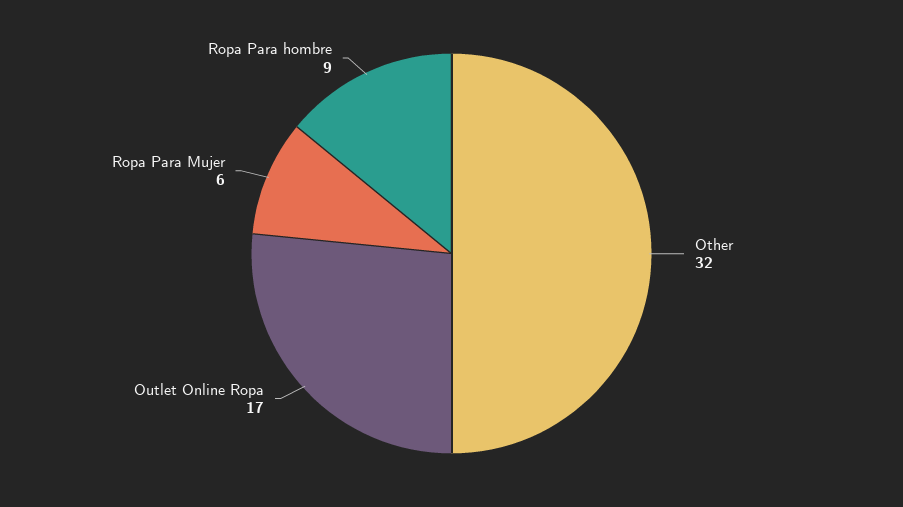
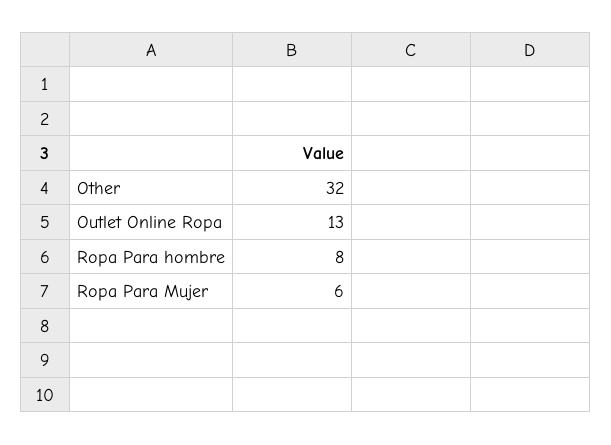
  {
    "Other": 32,
-   "Outlet Online Ropa": 17,
+   "Outlet Online Ropa": 13,
    "Ropa Para Mujer": 6,
-   "Ropa Para hombre": 9
+   "Ropa Para hombre": 8
  }

